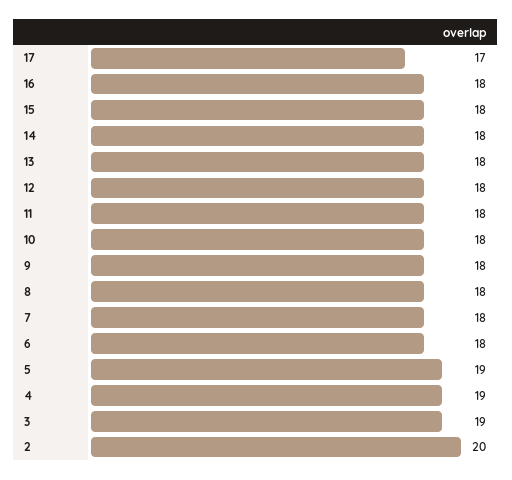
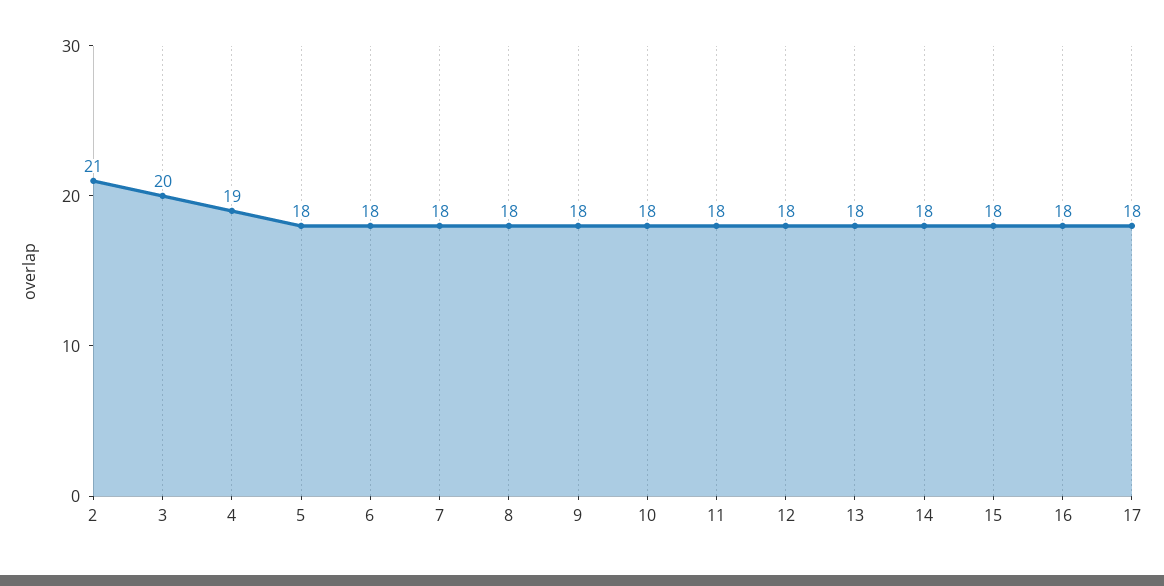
  {
-   "17": 17,
+   "17": 18,
    "16": 18,
    "15": 18,
    "14": 18,
    "13": 18,
    "12": 18,
    "11": 18,
    "10": 18,
    "9": 18,
    "8": 18,
    "7": 18,
    "6": 18,
-   "5": 19,
+   "5": 18,
    "4": 19,
-   "3": 19,
+   "3": 20,
-   "2": 20
+   "2": 21
  }

